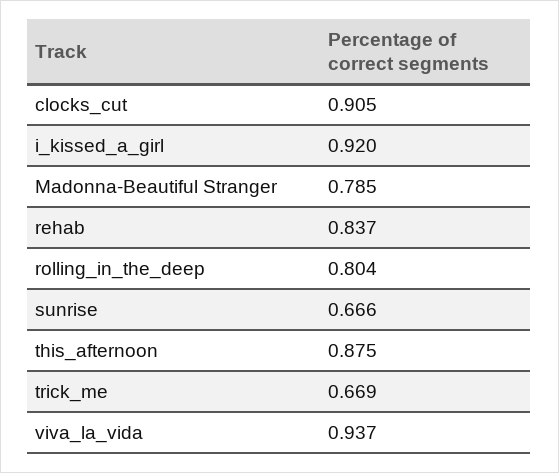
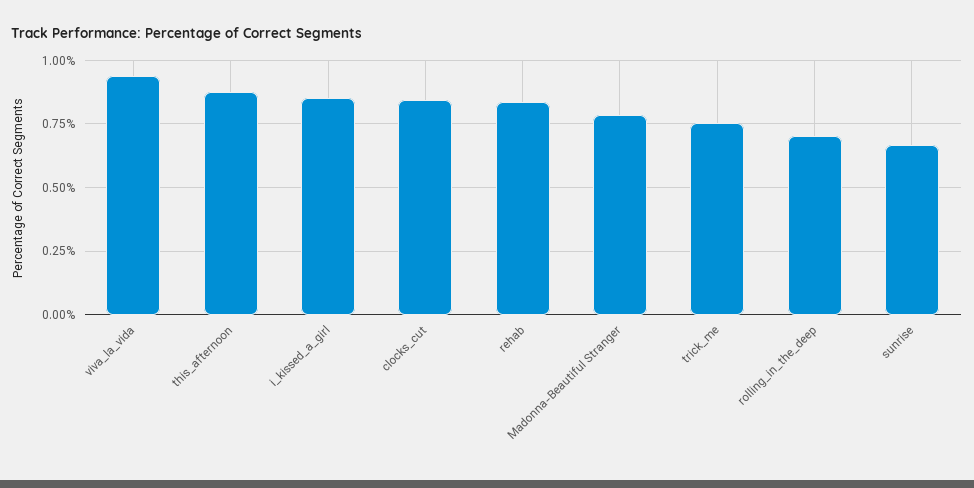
  {
-   "clocks_cut": 0.905,
+   "clocks_cut": 0.85,
-   "i_kissed_a_girl": 0.92,
+   "i_kissed_a_girl": 0.85,
    "Madonna-Beautiful Stranger": 0.785,
    "rehab": 0.837,
-   "rolling_in_the_deep": 0.804,
+   "rolling_in_the_deep": 0.7,
    "sunrise": 0.666,
    "this_afternoon": 0.875,
-   "trick_me": 0.669,
+   "trick_me": 0.75,
    "viva_la_vida": 0.937
  }

